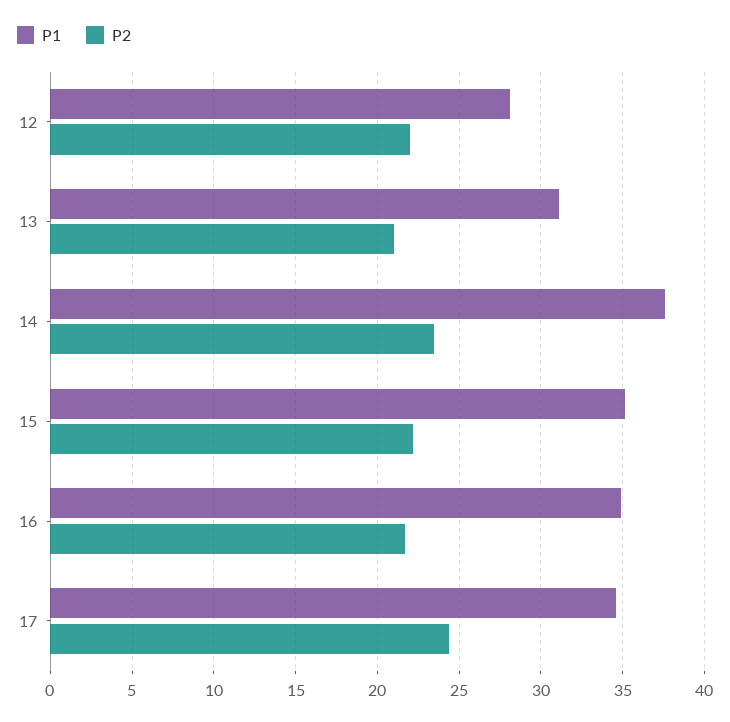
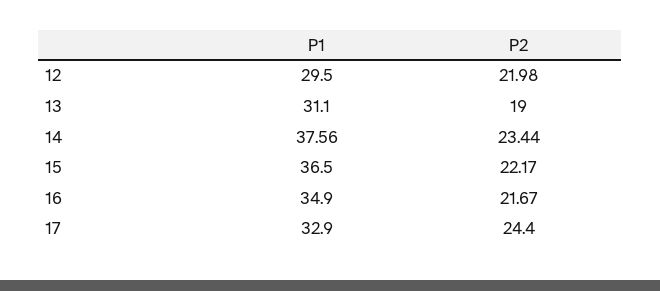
  {
    "P1": {
-     "12": 28,
+     "12": 29.5,
      "13": 31.1,
      "14": 37.56,
-     "15": 35,
+     "15": 36.5,
      "16": 34.9,
-     "17": 34.5
+     "17": 32.9
    },
    "P2": {
      "12": 21.98,
-     "13": 21,
+     "13": 19,
      "14": 23.44,
      "15": 22.17,
      "16": 21.67,
      "17": 24.4
    }
  }

